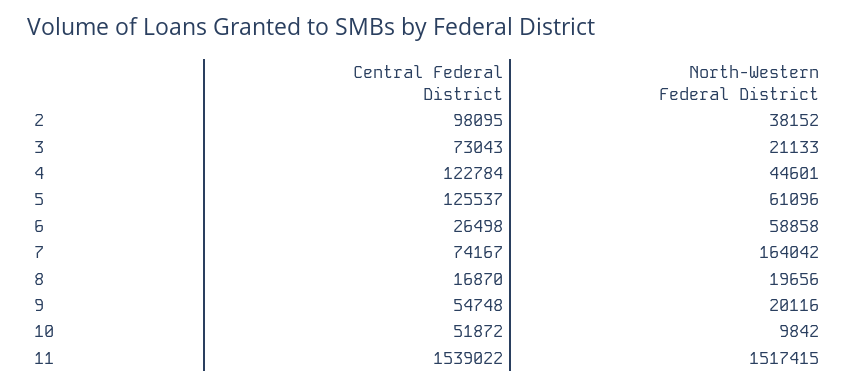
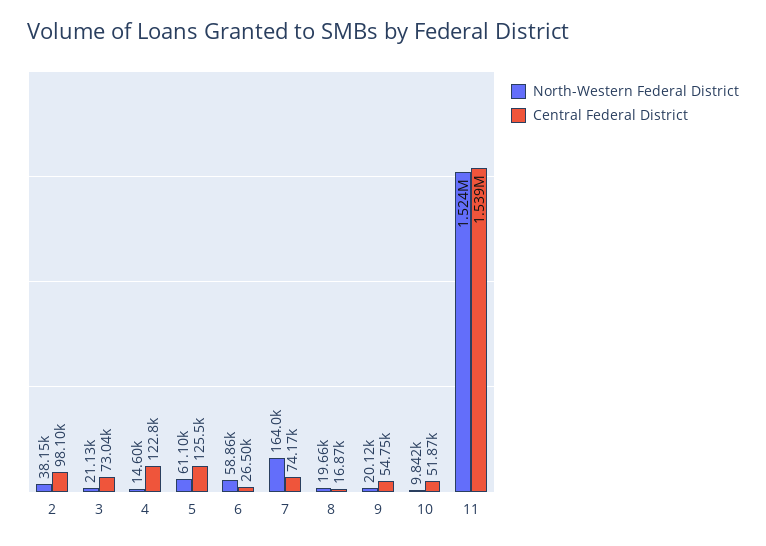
  {
    "Central Federal District": {
      "2": 98095,
      "3": 73043,
      "4": 122784,
      "5": 125537,
      "6": 26498,
      "7": 74167,
      "8": 16870,
      "9": 54748,
      "10": 51872,
      "11": 1539022
    },
    "North-Western Federal District": {
      "2": 38152,
      "3": 21133,
-     "4": 44601,
+     "4": 14600,
      "5": 61096,
      "6": 58858,
      "7": 164042,
      "8": 19656,
      "9": 20116,
      "10": 9842,
-     "11": 1517415
+     "11": 1524000
    }
  }

